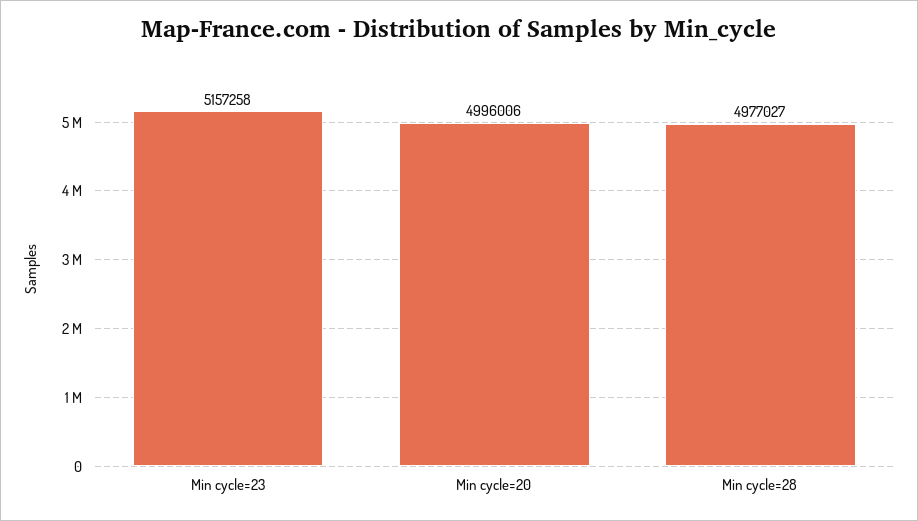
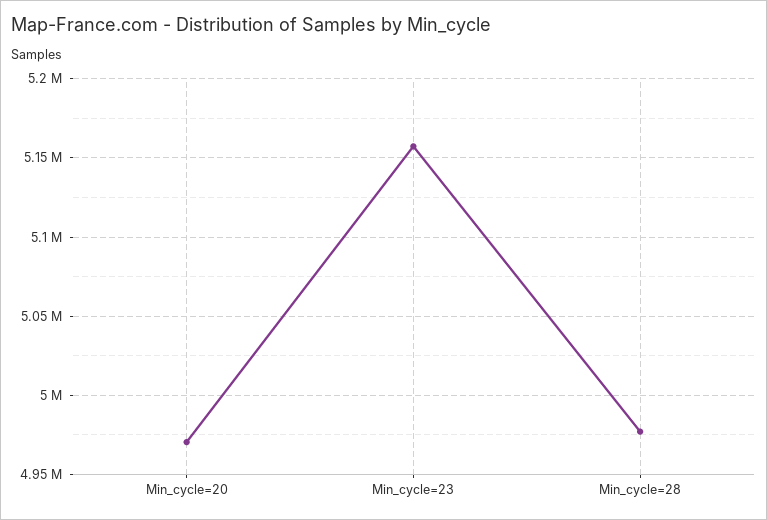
  {
    "Min cycle=23": 5157258,
-   "Min cycle=20": 4996006,
+   "Min cycle=20": 4970000,
    "Min cycle=28": 4977027
  }

